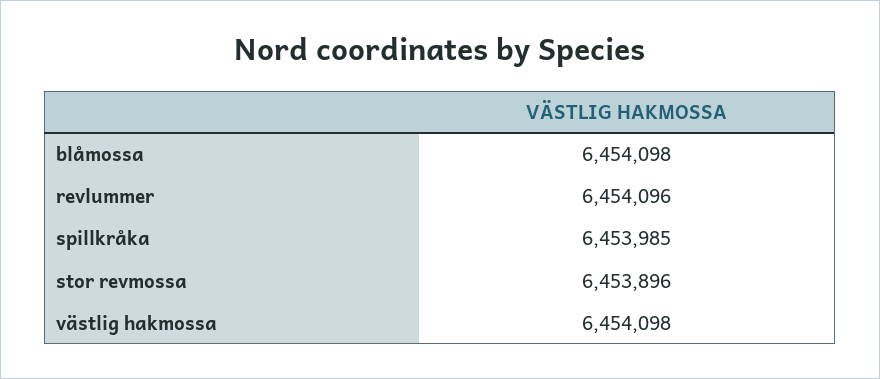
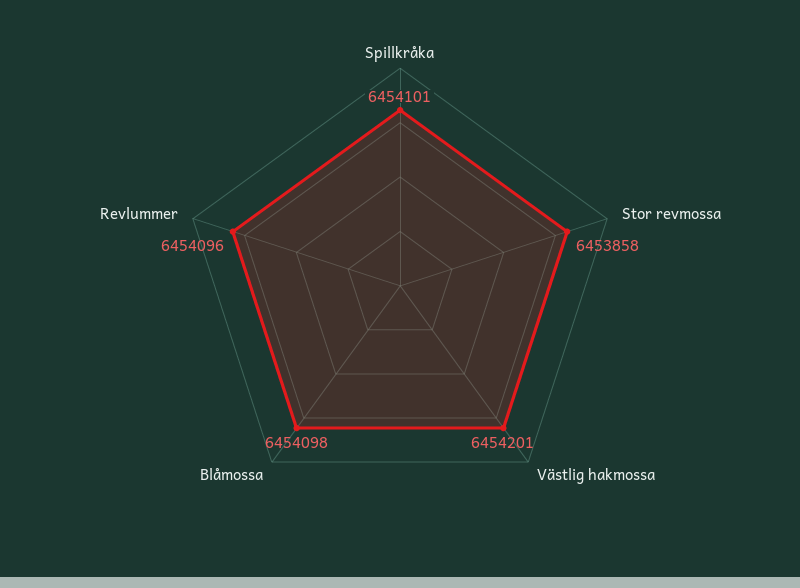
  {
    "blåmossa": 6454098,
    "revlummer": 6454096,
-   "spillkråka": 6453985,
+   "spillkråka": 6454101,
-   "stor revmossa": 6453896,
+   "stor revmossa": 6453858,
-   "västlig hakmossa": 6454098
+   "västlig hakmossa": 6454201
  }

